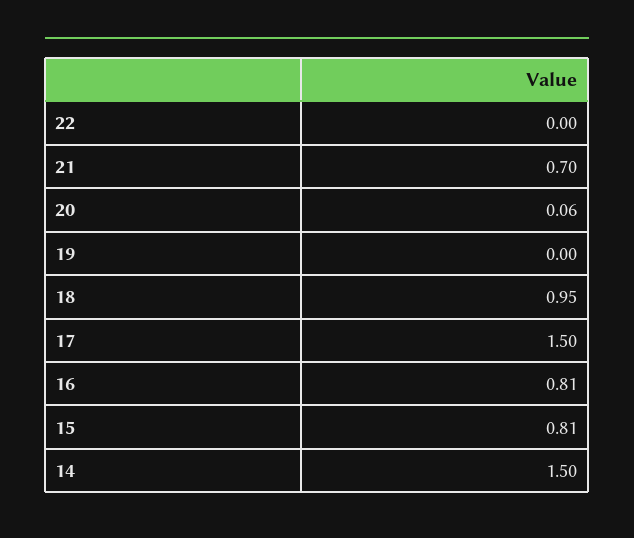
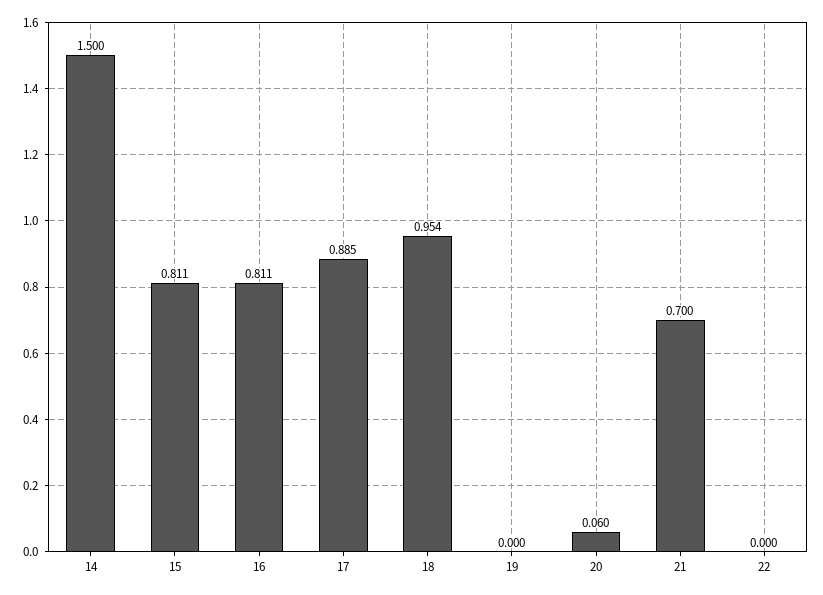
  {
    "22": 0,
    "21": 0.7,
    "20": 0.06,
    "19": 0,
    "18": 0.954,
-   "17": 1.5,
+   "17": 0.885,
    "16": 0.811,
    "15": 0.811,
    "14": 1.5
  }

